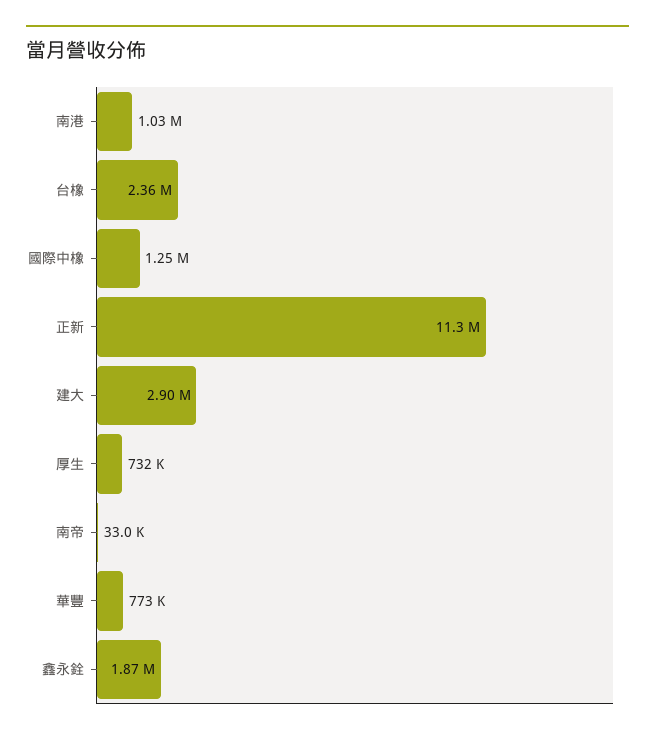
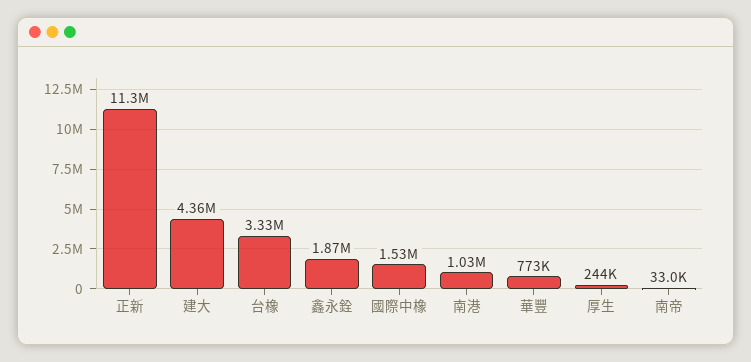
  {
    "南港": 1030000,
-   "台橡": 2360000,
+   "台橡": 3330000,
-   "國際中橡": 1250000,
+   "國際中橡": 1530000,
    "正新": 11300000,
-   "建大": 2900000,
+   "建大": 4360000,
-   "厚生": 732000,
+   "厚生": 244000,
    "南帝": 33000,
    "華豐": 773000,
    "鑫永銓": 1870000
  }

